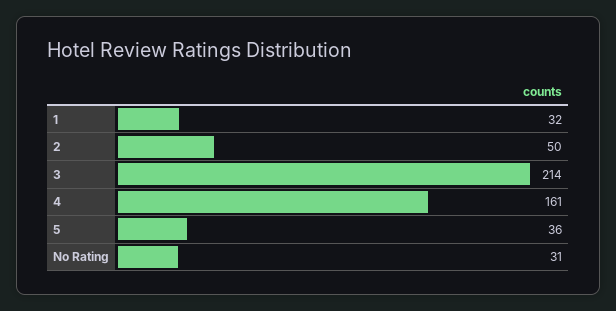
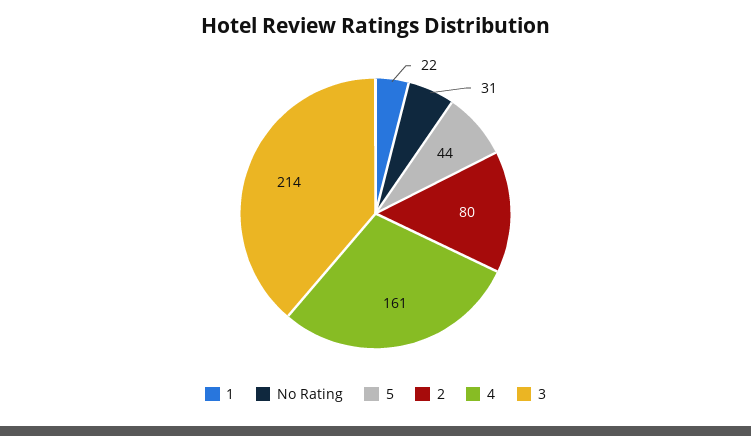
  {
-   "1": 32,
+   "1": 22,
-   "2": 50,
+   "2": 80,
    "3": 214,
    "4": 161,
-   "5": 36,
+   "5": 44,
    "No Rating": 31
  }

